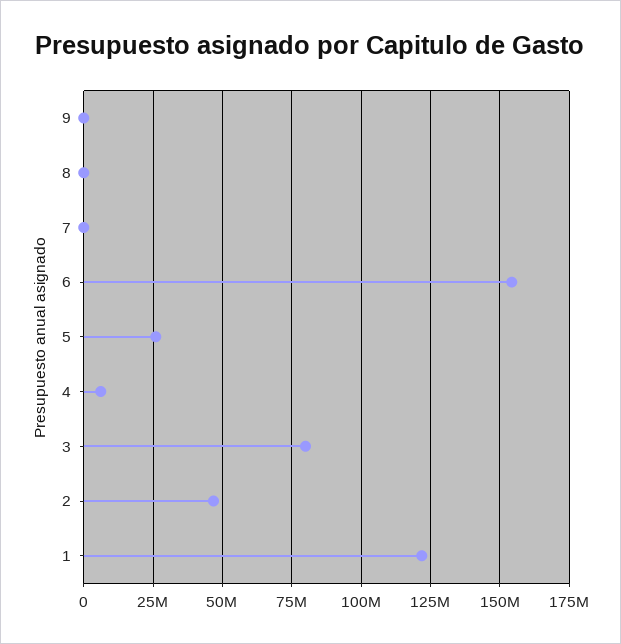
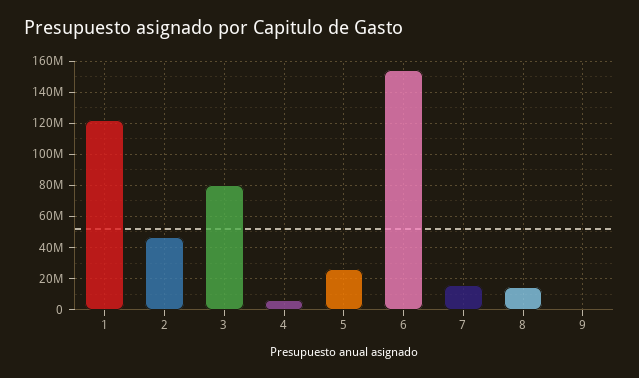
  {
    "9": 0,
-   "8": 0,
+   "8": 15000000,
-   "7": 0,
+   "7": 15000000,
    "6": 155000000,
    "5": 25000000,
    "4": 5000000,
    "3": 80000000,
    "2": 47500000,
    "1": 122500000
  }

